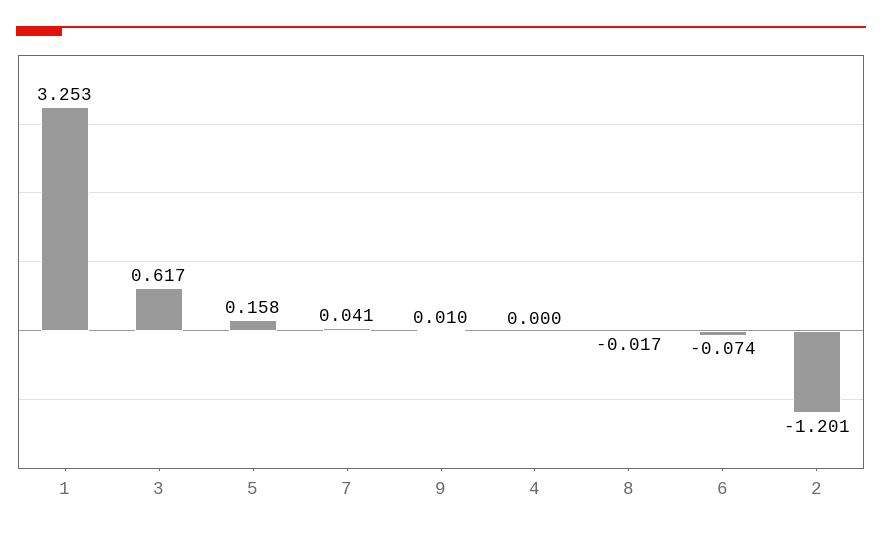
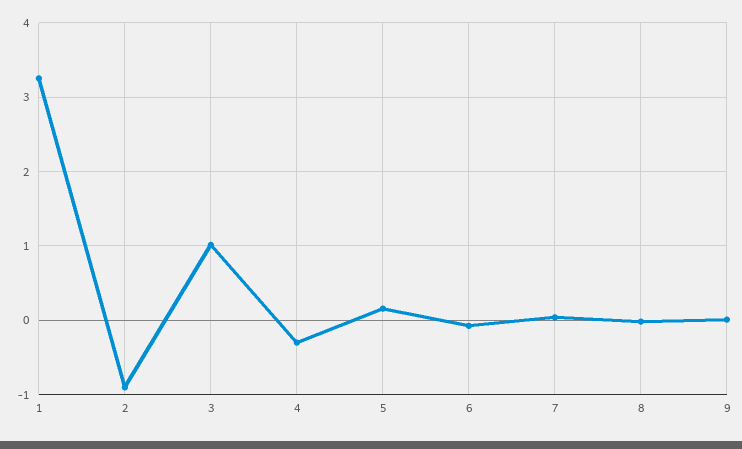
  {
    "1": 3.253,
-   "3": 0.617,
+   "3": 1,
    "5": 0.158,
    "7": 0.041,
    "9": 0.01,
-   "4": 0,
+   "4": -0.3,
    "8": -0.017,
    "6": -0.074,
-   "2": -1.201
+   "2": -0.9
  }

